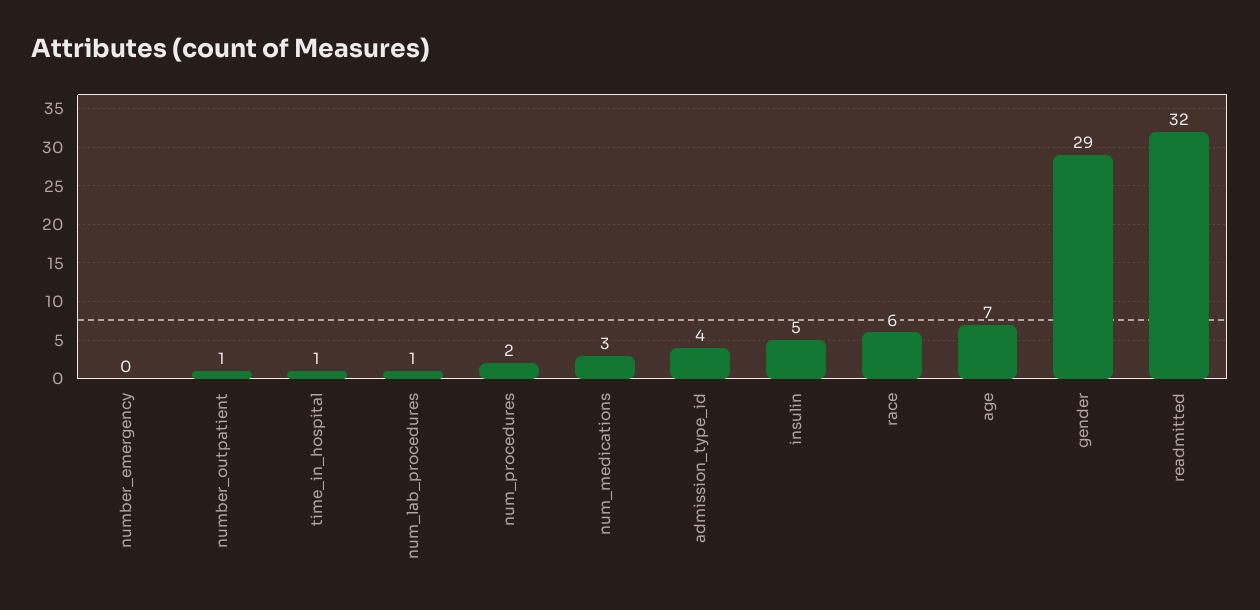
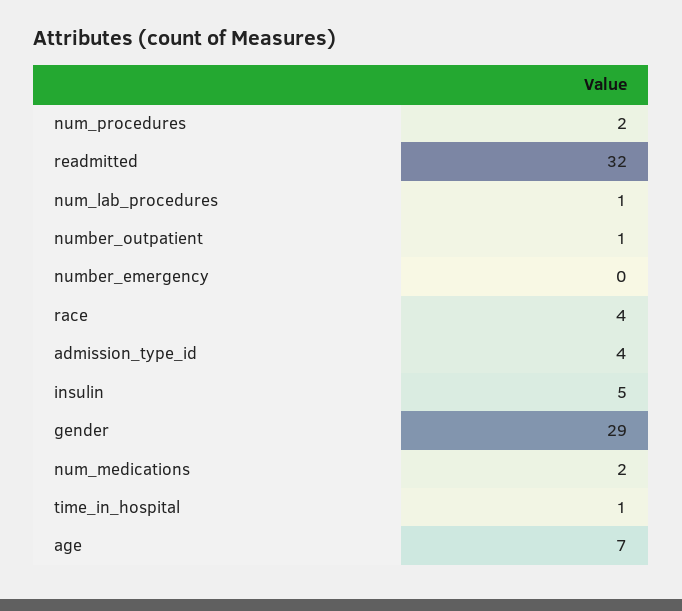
  {
    "number_emergency": 0,
    "number_outpatient": 1,
    "time_in_hospital": 1,
    "num_lab_procedures": 1,
    "num_procedures": 2,
-   "num_medications": 3,
+   "num_medications": 2,
    "admission_type_id": 4,
    "insulin": 5,
-   "race": 6,
+   "race": 4,
    "age": 7,
    "gender": 29,
    "readmitted": 32
  }

